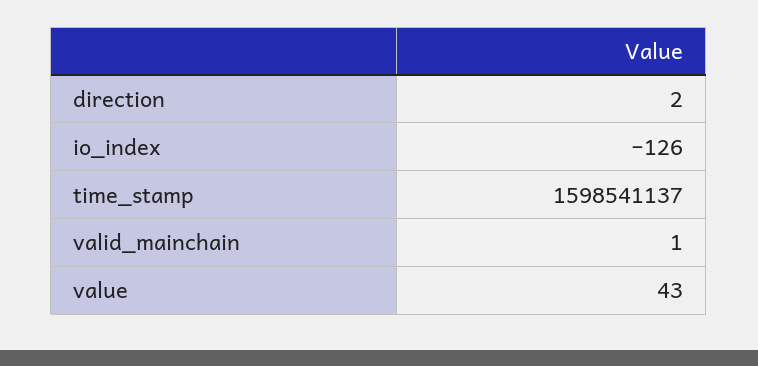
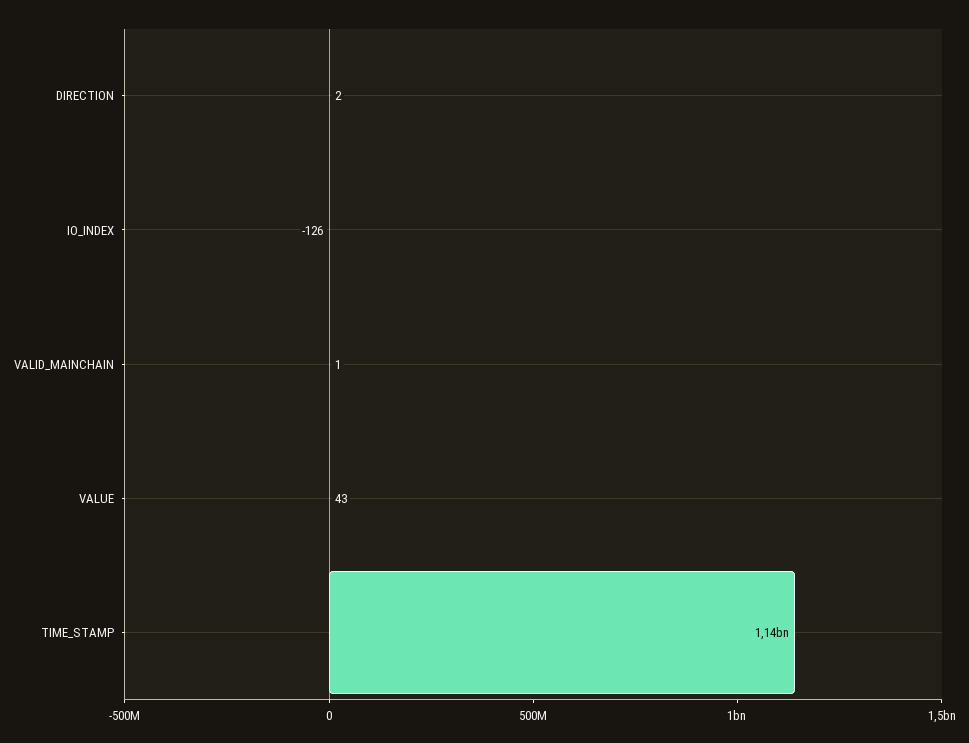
  {
    "direction": 2,
    "io_index": -126,
-   "time_stamp": 1598541137,
+   "time_stamp": 1140000000,
    "valid_mainchain": 1,
    "value": 43
  }

